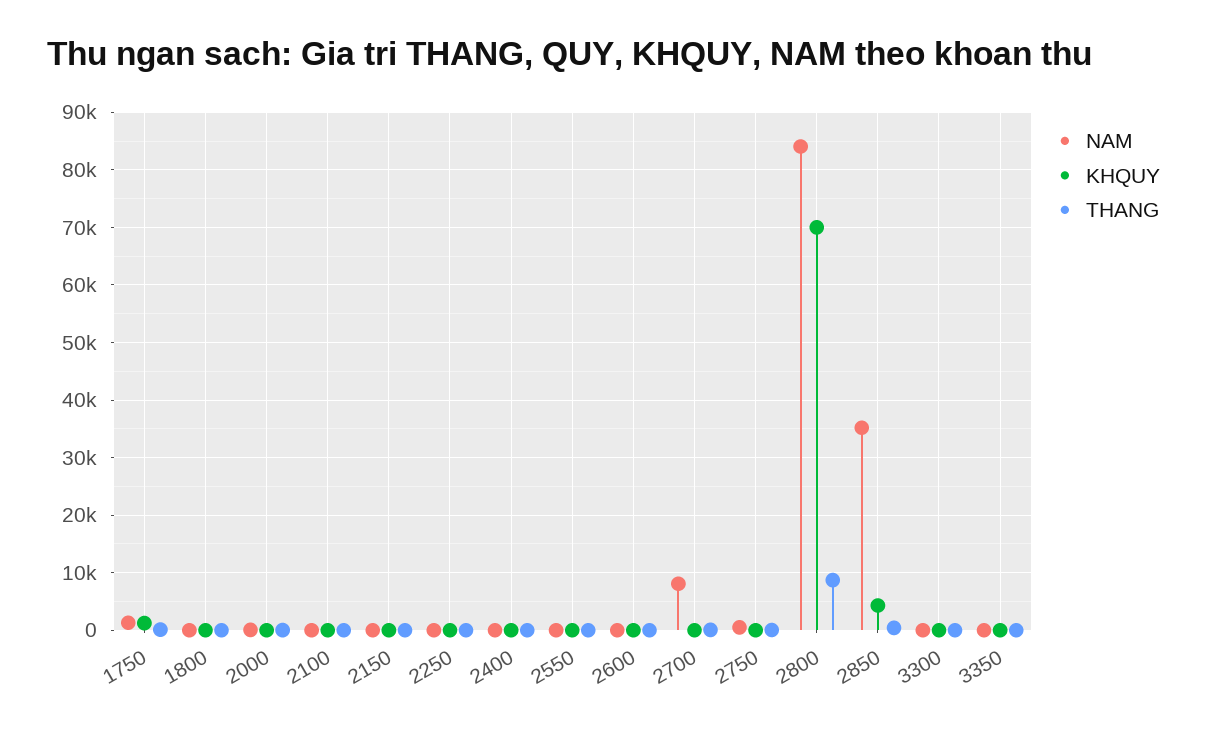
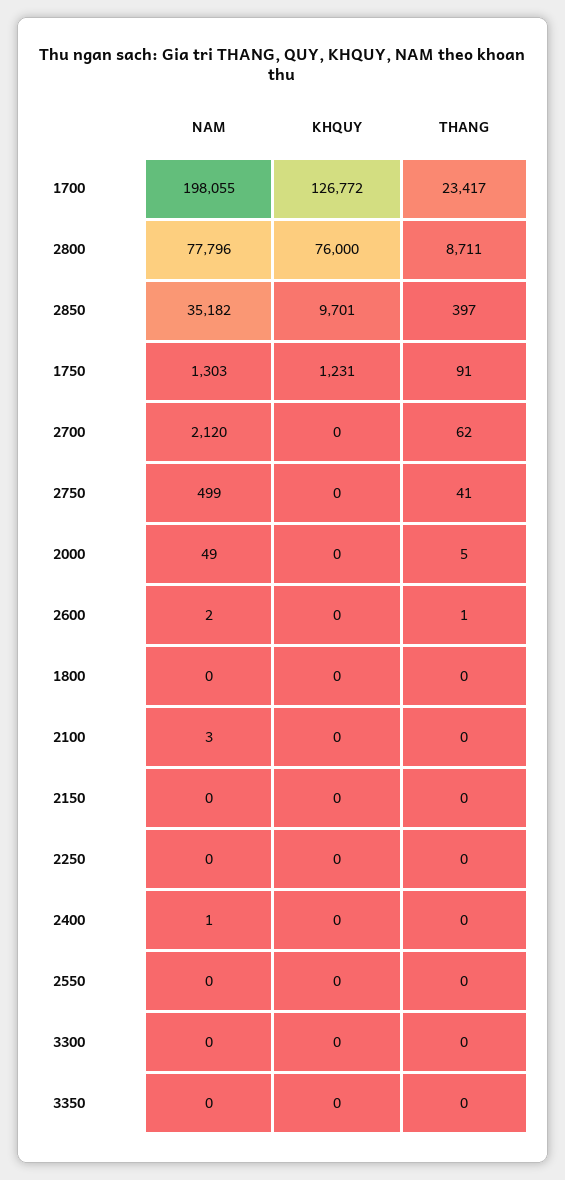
  {
    "NAM": {
      "1750": 1303,
      "1800": 0,
      "2000": 49,
      "2100": 3,
      "2150": 0,
      "2250": 0,
      "2400": 1,
      "2550": 0,
      "2600": 2,
-     "2700": 8000,
+     "2700": 2120,
      "2750": 499,
-     "2800": 84000,
+     "2800": 77796,
      "2850": 35182,
      "3300": 0,
-     "3350": 0
+     "3350": 0,
+     "1700": 198055
    },
    "KHQUY": {
      "1750": 1231,
      "1800": 0,
      "2000": 0,
      "2100": 0,
      "2150": 0,
      "2250": 0,
      "2400": 0,
      "2550": 0,
      "2600": 0,
      "2700": 0,
      "2750": 0,
-     "2800": 70000,
+     "2800": 76000,
-     "2850": 4000,
+     "2850": 9701,
      "3300": 0,
-     "3350": 0
+     "3350": 0,
+     "1700": 126772
    },
    "THANG": {
      "1750": 91,
      "1800": 0,
      "2000": 5,
      "2100": 0,
      "2150": 0,
      "2250": 0,
      "2400": 0,
      "2550": 0,
      "2600": 1,
      "2700": 62,
      "2750": 41,
      "2800": 8711,
      "2850": 397,
      "3300": 0,
-     "3350": 0
+     "3350": 0,
+     "1700": 23417
    }
  }

